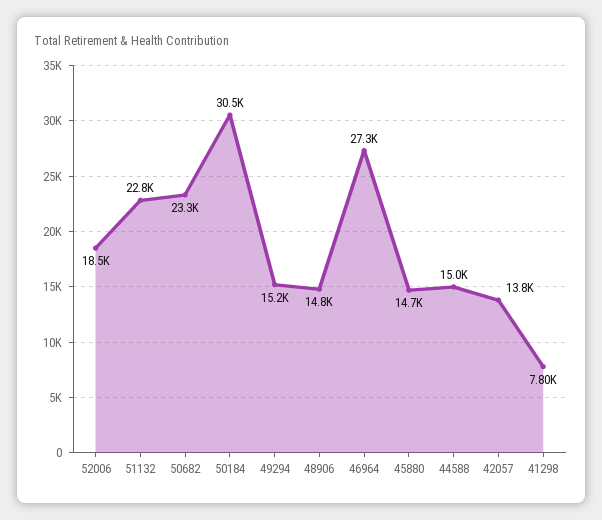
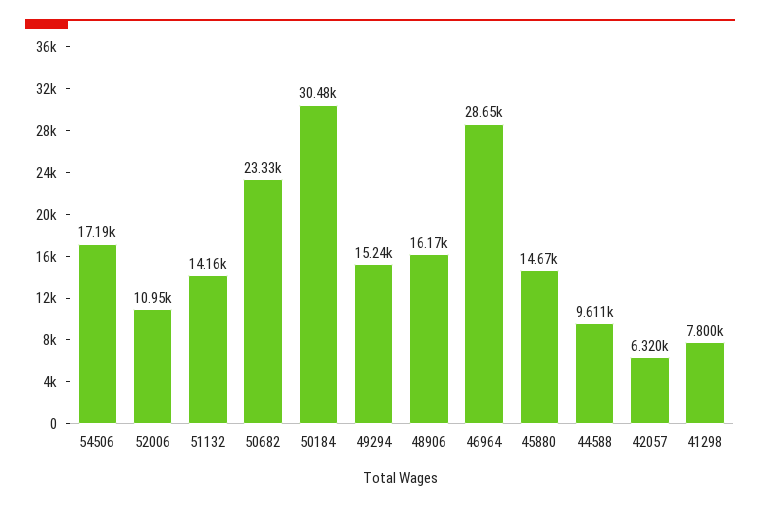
  {
-   "52006": 18500,
+   "52006": 10950,
-   "51132": 22800,
+   "51132": 14160,
    "50682": 23330,
    "50184": 30480,
    "49294": 15240,
-   "48906": 14800,
+   "48906": 16170,
-   "46964": 27300,
+   "46964": 28650,
    "45880": 14670,
-   "44588": 15000,
+   "44588": 9611,
-   "42057": 13800,
+   "42057": 6320,
-   "41298": 7800
+   "41298": 7800,
+   "54506": 17190
  }

